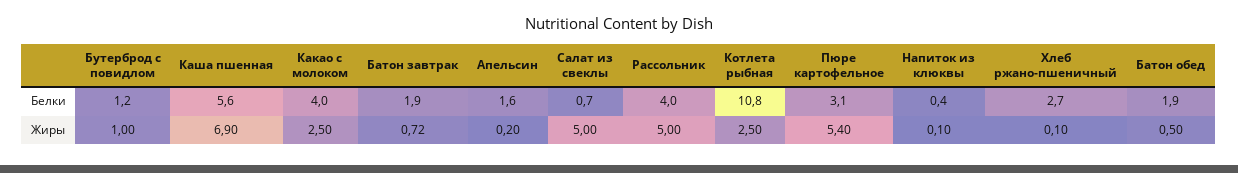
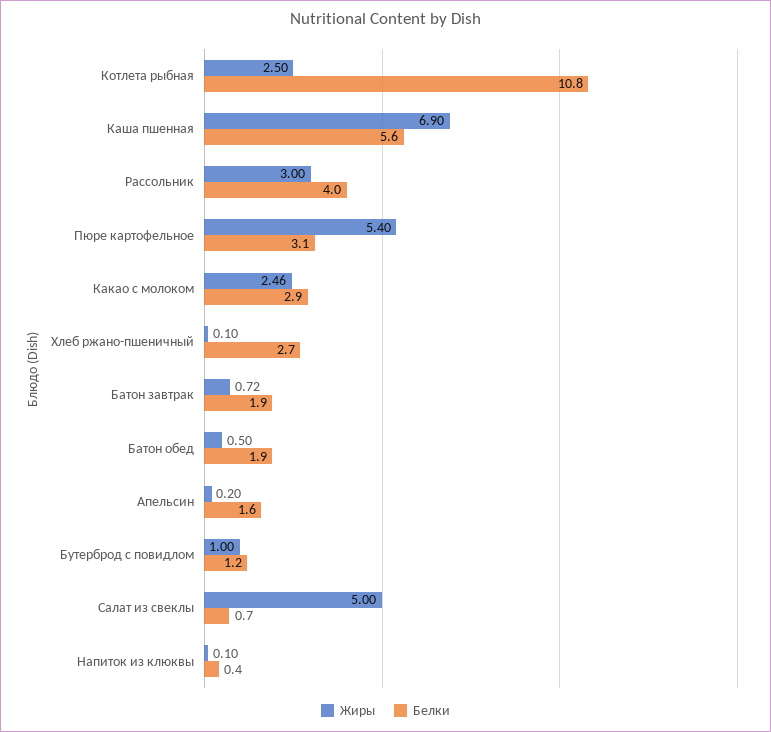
  {
    "Белки": {
      "Бутерброд с повидлом": 1.2,
      "Каша пшенная": 5.6,
-     "Какао с молоком": 4,
+     "Какао с молоком": 2.9,
      "Батон завтрак": 1.9,
      "Апельсин": 1.6,
      "Салат из свеклы": 0.7,
      "Рассольник": 4,
      "Котлета рыбная": 10.8,
      "Пюре картофельное": 3.1,
      "Напиток из клюквы": 0.4,
      "Хлеб ржано-пшеничный": 2.7,
      "Батон обед": 1.9
    },
    "Жиры": {
      "Бутерброд с повидлом": 1,
      "Каша пшенная": 6.9,
-     "Какао с молоком": 2.5,
+     "Какао с молоком": 2.46,
      "Батон завтрак": 0.72,
      "Апельсин": 0.2,
      "Салат из свеклы": 5,
-     "Рассольник": 5,
+     "Рассольник": 3,
      "Котлета рыбная": 2.5,
      "Пюре картофельное": 5.4,
      "Напиток из клюквы": 0.1,
      "Хлеб ржано-пшеничный": 0.1,
      "Батон обед": 0.5
    }
  }

